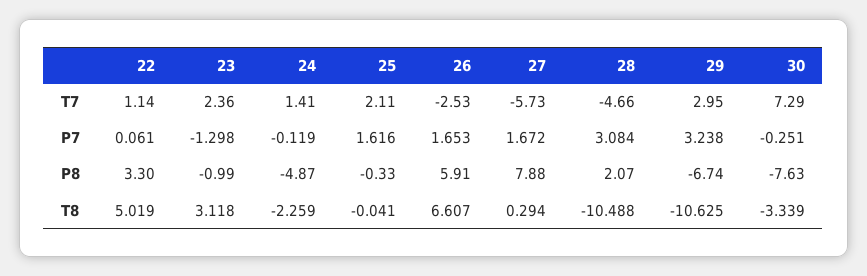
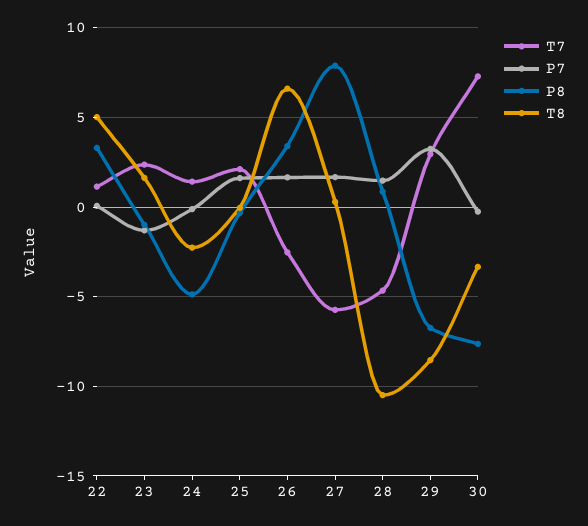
  {
    "T7": {
      "22": 1.14,
      "23": 2.36,
      "24": 1.41,
      "25": 2.11,
      "26": -2.53,
      "27": -5.73,
      "28": -4.66,
      "29": 2.95,
      "30": 7.29
    },
    "P7": {
      "22": 0.061,
      "23": -1.298,
      "24": -0.119,
      "25": 1.616,
      "26": 1.653,
      "27": 1.672,
-     "28": 3.084,
+     "28": 1.5,
      "29": 3.238,
      "30": -0.251
    },
    "P8": {
      "22": 3.3,
      "23": -0.99,
      "24": -4.87,
      "25": -0.33,
-     "26": 5.91,
+     "26": 3.5,
      "27": 7.88,
-     "28": 2.07,
+     "28": 1,
      "29": -6.74,
      "30": -7.63
    },
    "T8": {
      "22": 5.019,
-     "23": 3.118,
+     "23": 1.5,
      "24": -2.259,
      "25": -0.041,
      "26": 6.607,
      "27": 0.294,
      "28": -10.488,
-     "29": -10.625,
+     "29": -8.5,
      "30": -3.339
    }
  }

